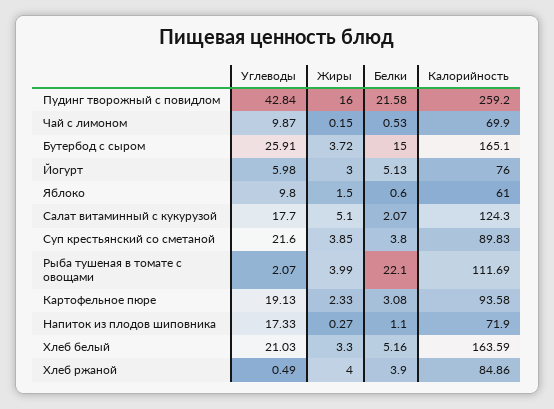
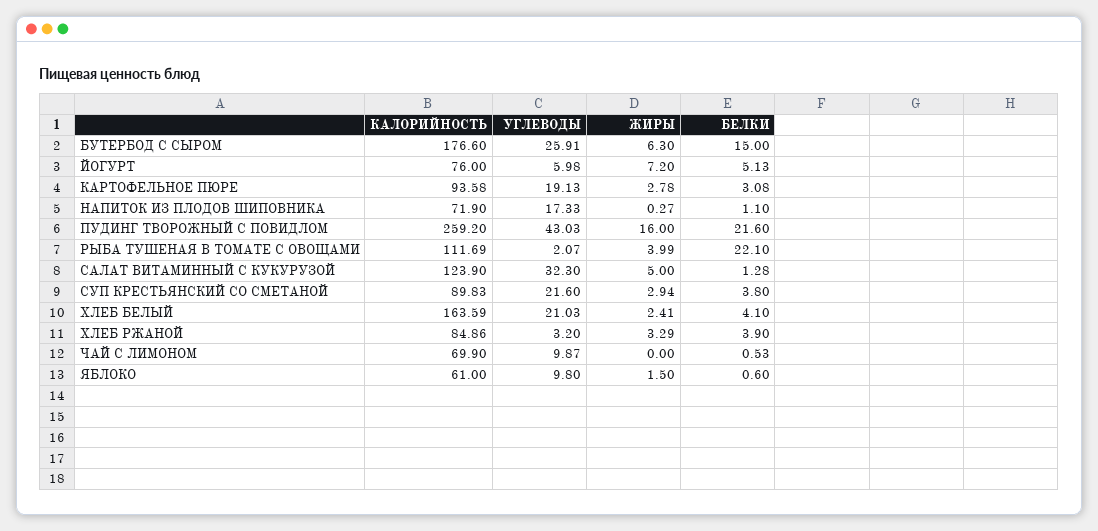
  {
    "Углеводы": {
-     "Пудинг творожный с повидлом": 42.84,
+     "Пудинг творожный с повидлом": 43.03,
      "Чай с лимоном": 9.87,
      "Бутербод с сыром": 25.91,
      "Йогурт": 5.98,
      "Яблоко": 9.8,
-     "Салат витаминный с кукурузой": 17.7,
+     "Салат витаминный с кукурузой": 32.3,
      "Суп крестьянский со сметаной": 21.6,
      "Рыба тушеная в томате с овощами": 2.07,
      "Картофельное пюре": 19.13,
      "Напиток из плодов шиповника": 17.33,
      "Хлеб белый": 21.03,
-     "Хлеб ржаной": 0.49
+     "Хлеб ржаной": 3.2
    },
    "Жиры": {
      "Пудинг творожный с повидлом": 16,
-     "Чай с лимоном": 0.15,
+     "Чай с лимоном": 0,
-     "Бутербод с сыром": 3.72,
+     "Бутербод с сыром": 6.3,
-     "Йогурт": 3,
+     "Йогурт": 7.2,
      "Яблоко": 1.5,
-     "Салат витаминный с кукурузой": 5.1,
+     "Салат витаминный с кукурузой": 5,
-     "Суп крестьянский со сметаной": 3.85,
+     "Суп крестьянский со сметаной": 2.94,
      "Рыба тушеная в томате с овощами": 3.99,
-     "Картофельное пюре": 2.33,
+     "Картофельное пюре": 2.78,
      "Напиток из плодов шиповника": 0.27,
-     "Хлеб белый": 3.3,
+     "Хлеб белый": 2.41,
-     "Хлеб ржаной": 4
+     "Хлеб ржаной": 3.29
    },
    "Белки": {
-     "Пудинг творожный с повидлом": 21.58,
+     "Пудинг творожный с повидлом": 21.6,
      "Чай с лимоном": 0.53,
      "Бутербод с сыром": 15,
      "Йогурт": 5.13,
      "Яблоко": 0.6,
-     "Салат витаминный с кукурузой": 2.07,
+     "Салат витаминный с кукурузой": 1.28,
      "Суп крестьянский со сметаной": 3.8,
      "Рыба тушеная в томате с овощами": 22.1,
      "Картофельное пюре": 3.08,
      "Напиток из плодов шиповника": 1.1,
-     "Хлеб белый": 5.16,
+     "Хлеб белый": 4.1,
      "Хлеб ржаной": 3.9
    },
    "Калорийность": {
      "Пудинг творожный с повидлом": 259.2,
      "Чай с лимоном": 69.9,
-     "Бутербод с сыром": 165.1,
+     "Бутербод с сыром": 176.6,
      "Йогурт": 76,
      "Яблоко": 61,
-     "Салат витаминный с кукурузой": 124.3,
+     "Салат витаминный с кукурузой": 123.9,
      "Суп крестьянский со сметаной": 89.83,
      "Рыба тушеная в томате с овощами": 111.69,
      "Картофельное пюре": 93.58,
      "Напиток из плодов шиповника": 71.9,
      "Хлеб белый": 163.59,
      "Хлеб ржаной": 84.86
    }
  }

